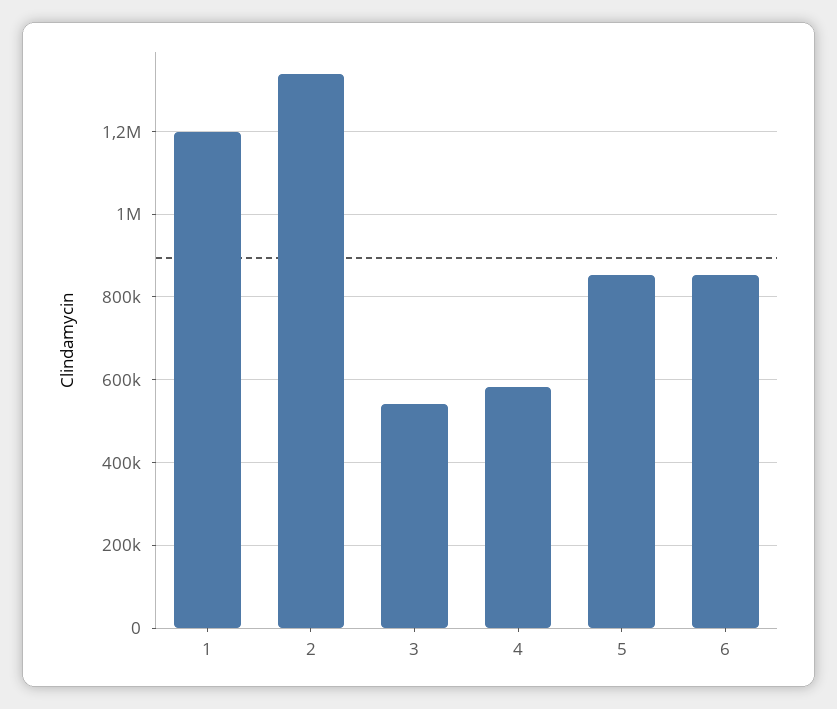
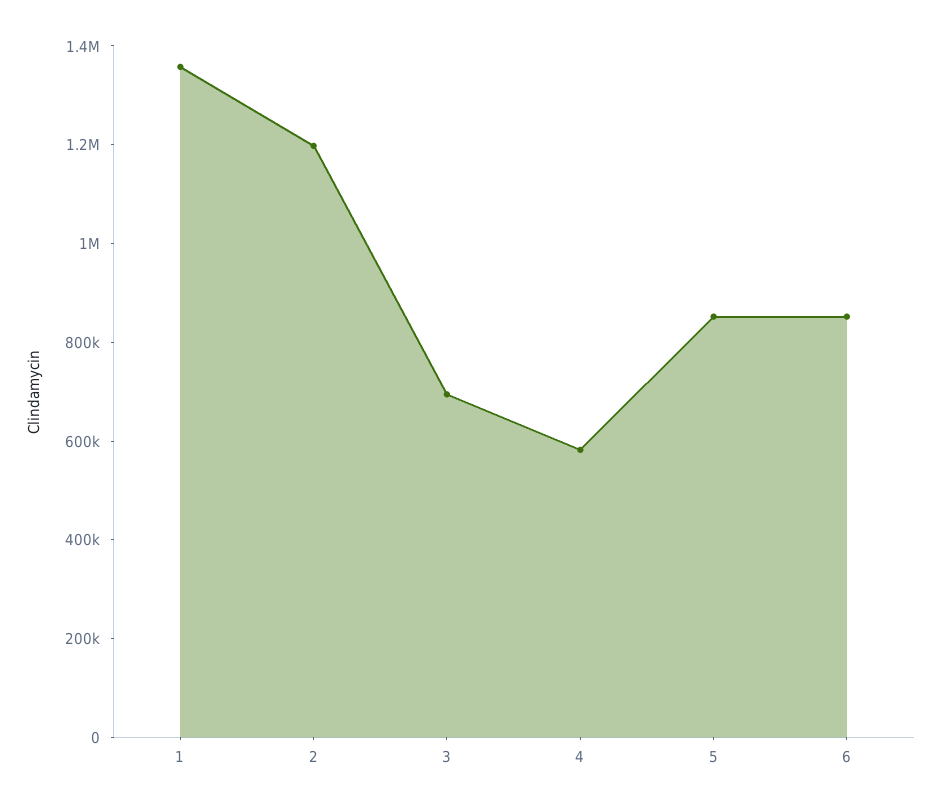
  {
-   "1": 1200000,
+   "1": 1350000,
-   "2": 1340000,
+   "2": 1200000,
-   "3": 540000,
+   "3": 700000,
    "4": 580000,
    "5": 860000,
    "6": 860000
  }

